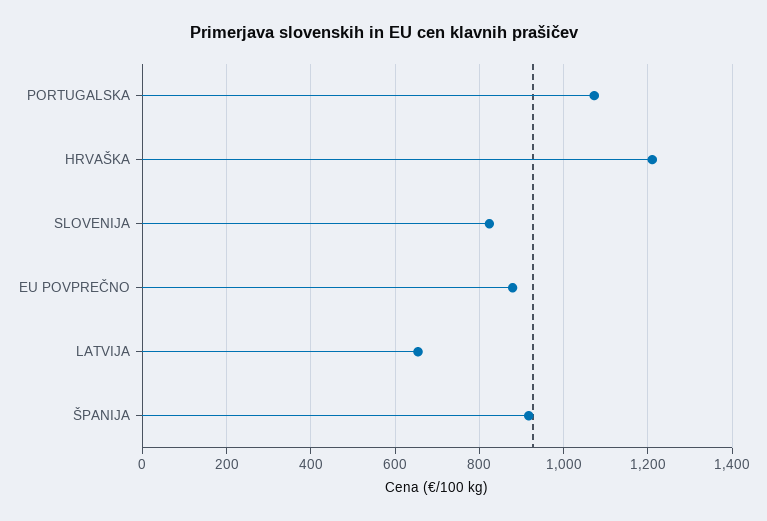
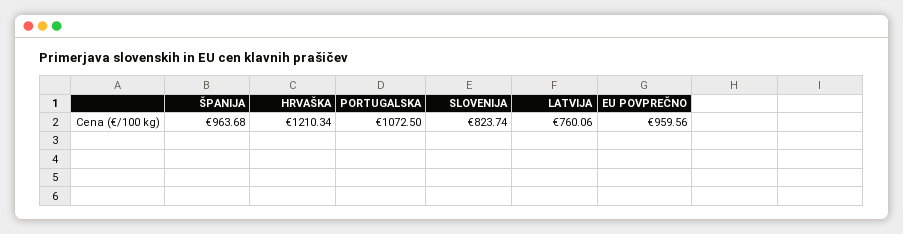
  {
    "PORTUGALSKA": 1072.5,
    "HRVAŠKA": 1210.34,
    "SLOVENIJA": 823.74,
-   "EU POVPREČNO": 880,
+   "EU POVPREČNO": 959.56,
-   "LATVIJA": 660,
+   "LATVIJA": 760.06,
-   "ŠPANIJA": 920
+   "ŠPANIJA": 963.68
  }

